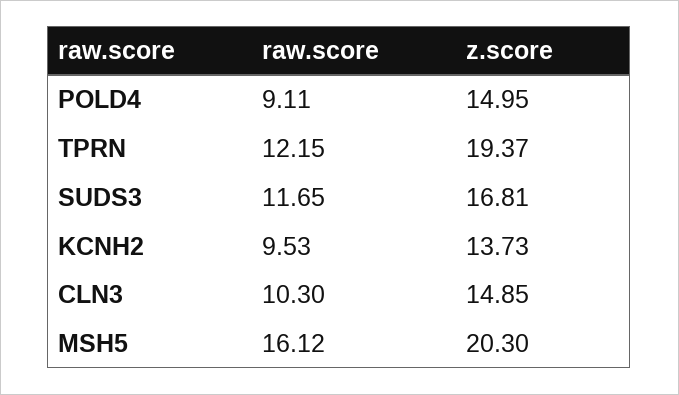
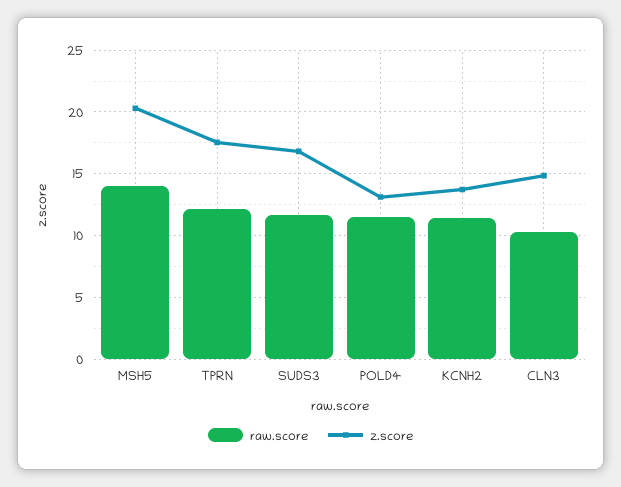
  {
    "raw.score": {
-     "POLD4": 9.11,
+     "POLD4": 11.5,
      "TPRN": 12.15,
      "SUDS3": 11.65,
-     "KCNH2": 9.53,
+     "KCNH2": 11.5,
      "CLN3": 10.3,
-     "MSH5": 16.12
+     "MSH5": 14
    },
    "z.score": {
-     "POLD4": 14.95,
+     "POLD4": 13,
-     "TPRN": 19.37,
+     "TPRN": 17.5,
      "SUDS3": 16.81,
      "KCNH2": 13.73,
      "CLN3": 14.85,
      "MSH5": 20.3
    }
  }

